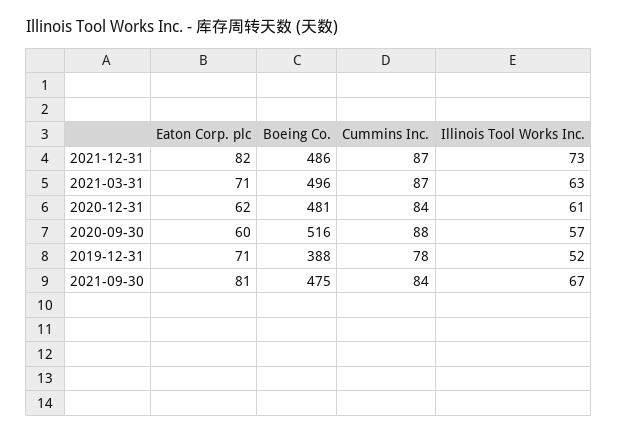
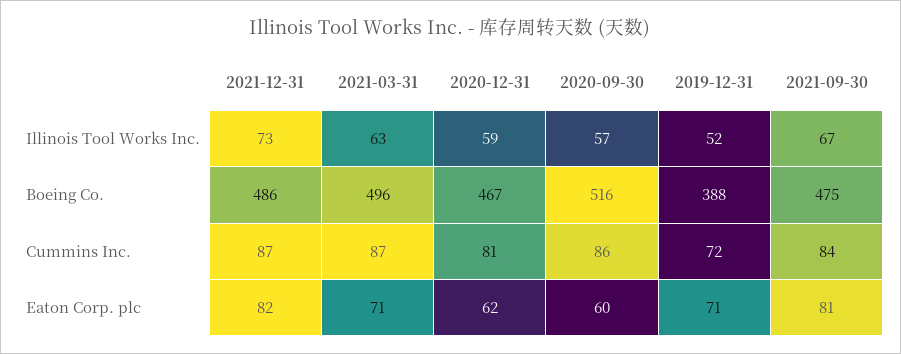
  {
    "Eaton Corp. plc": {
      "2021-12-31": 82,
      "2021-03-31": 71,
      "2020-12-31": 62,
      "2020-09-30": 60,
      "2019-12-31": 71,
      "2021-09-30": 81
    },
    "Boeing Co.": {
      "2021-12-31": 486,
      "2021-03-31": 496,
-     "2020-12-31": 481,
+     "2020-12-31": 467,
      "2020-09-30": 516,
      "2019-12-31": 388,
      "2021-09-30": 475
    },
    "Cummins Inc.": {
      "2021-12-31": 87,
      "2021-03-31": 87,
-     "2020-12-31": 84,
+     "2020-12-31": 81,
-     "2020-09-30": 88,
+     "2020-09-30": 86,
-     "2019-12-31": 78,
+     "2019-12-31": 72,
      "2021-09-30": 84
    },
    "Illinois Tool Works Inc.": {
      "2021-12-31": 73,
      "2021-03-31": 63,
-     "2020-12-31": 61,
+     "2020-12-31": 59,
      "2020-09-30": 57,
      "2019-12-31": 52,
      "2021-09-30": 67
    }
  }

